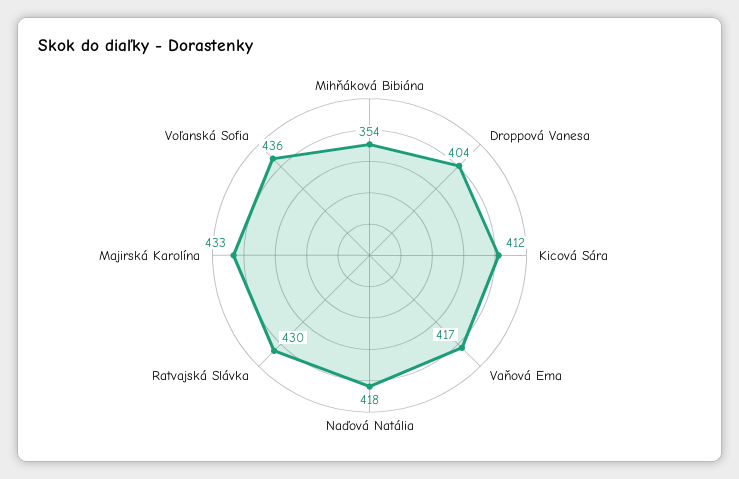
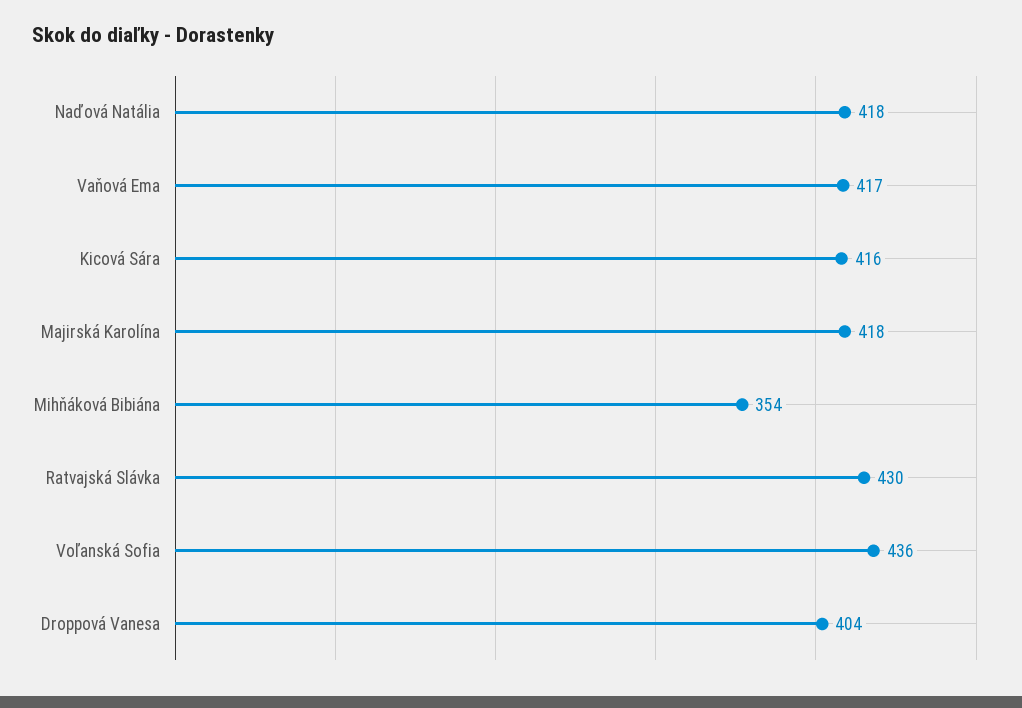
  {
    "Mihňáková Bibiána": 354,
    "Droppová Vanesa": 404,
-   "Kicová Sára": 412,
+   "Kicová Sára": 416,
    "Vaňová Ema": 417,
    "Naďová Natália": 418,
    "Ratvajská Slávka": 430,
-   "Majirská Karolína": 433,
+   "Majirská Karolína": 418,
    "Voľanská Sofia": 436
  }

